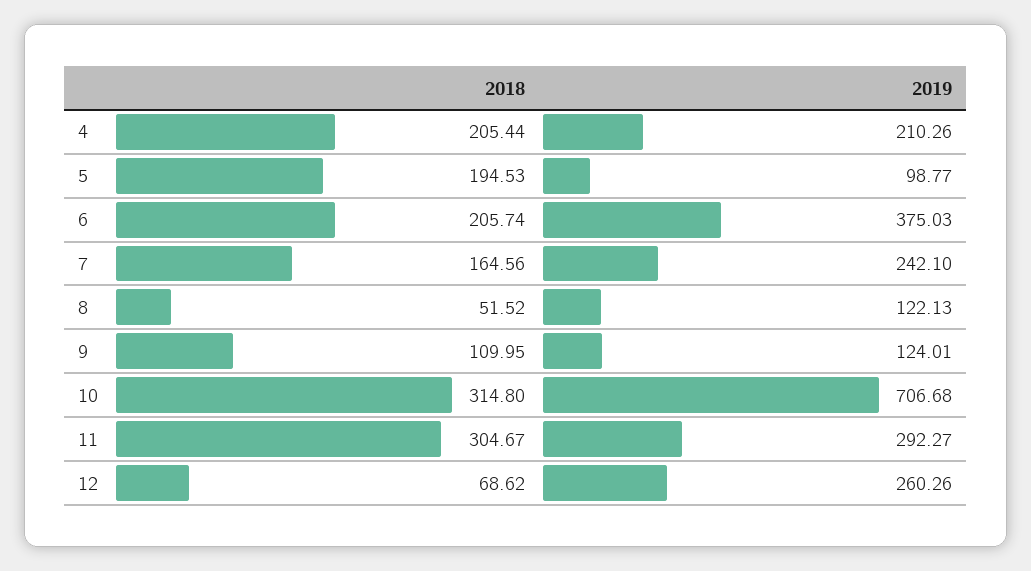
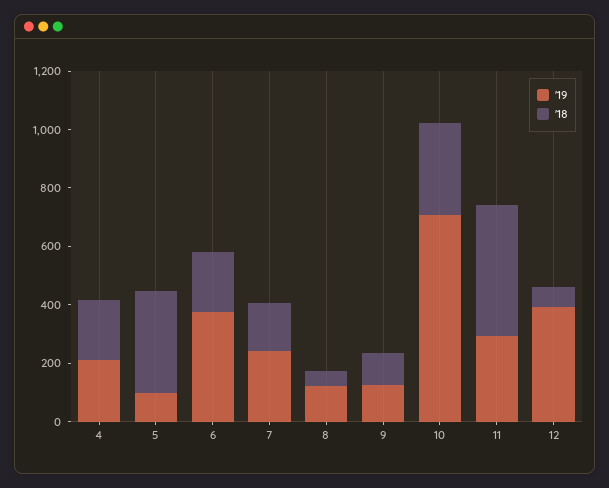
  {
    "2018": {
      "4": 205.44,
-     "5": 194.53,
+     "5": 350,
      "6": 205.74,
      "7": 164.56,
      "8": 51.52,
      "9": 109.95,
      "10": 314.8,
-     "11": 304.67,
+     "11": 450,
      "12": 68.62
    },
    "2019": {
      "4": 210.26,
      "5": 98.77,
      "6": 375.03,
      "7": 242.1,
      "8": 122.13,
      "9": 124.01,
      "10": 706.68,
      "11": 292.27,
-     "12": 260.26
+     "12": 400
    }
  }

